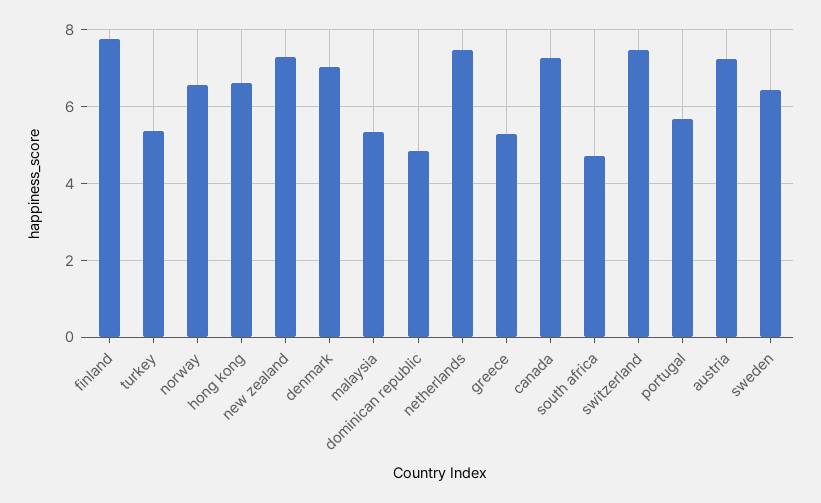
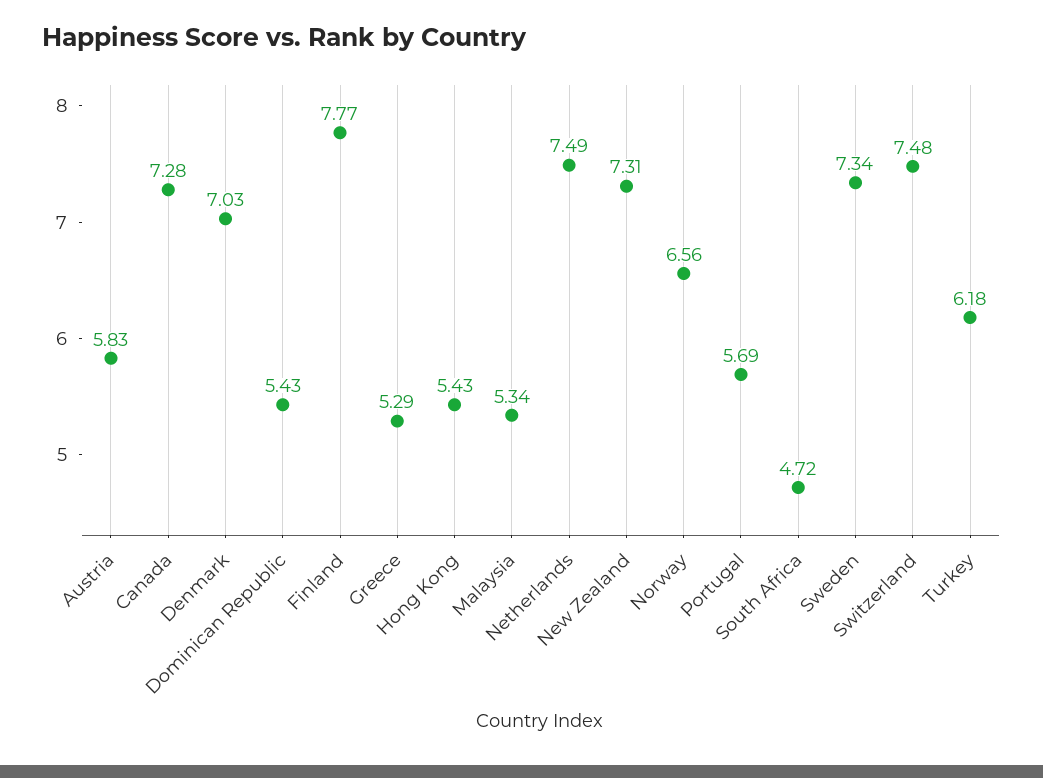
  {
    "finland": 7.77,
-   "turkey": 5.4,
+   "turkey": 6.18,
    "norway": 6.56,
-   "hong kong": 6.6,
+   "hong kong": 5.43,
    "new zealand": 7.31,
    "denmark": 7.03,
    "malaysia": 5.34,
-   "dominican republic": 4.8,
+   "dominican republic": 5.43,
    "netherlands": 7.49,
    "greece": 5.29,
    "canada": 7.28,
    "south africa": 4.72,
    "switzerland": 7.48,
    "portugal": 5.69,
-   "austria": 7.2,
+   "austria": 5.83,
-   "sweden": 6.4
+   "sweden": 7.34
  }

